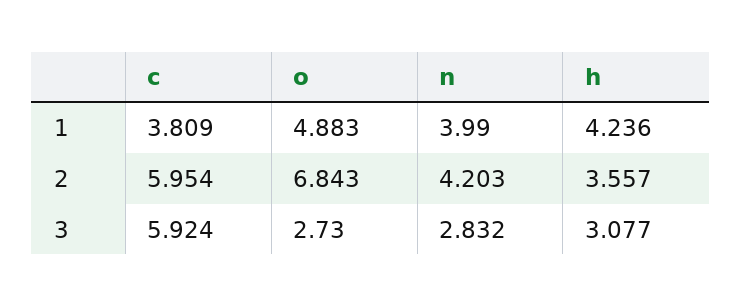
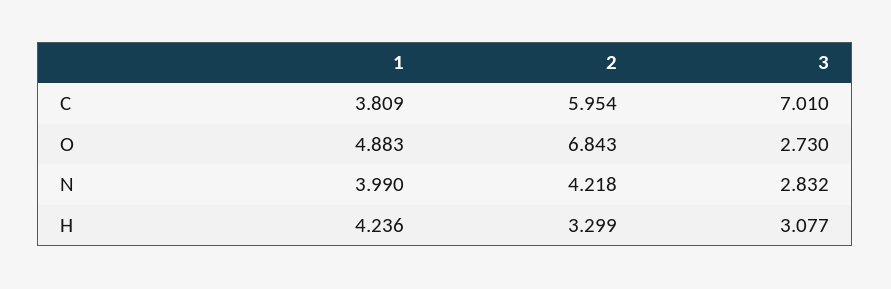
  {
    "c": {
      "1": 3.809,
      "2": 5.954,
-     "3": 5.924
+     "3": 7.01
    },
    "o": {
      "1": 4.883,
      "2": 6.843,
      "3": 2.73
    },
    "n": {
      "1": 3.99,
-     "2": 4.203,
+     "2": 4.218,
      "3": 2.832
    },
    "h": {
      "1": 4.236,
-     "2": 3.557,
+     "2": 3.299,
      "3": 3.077
    }
  }

